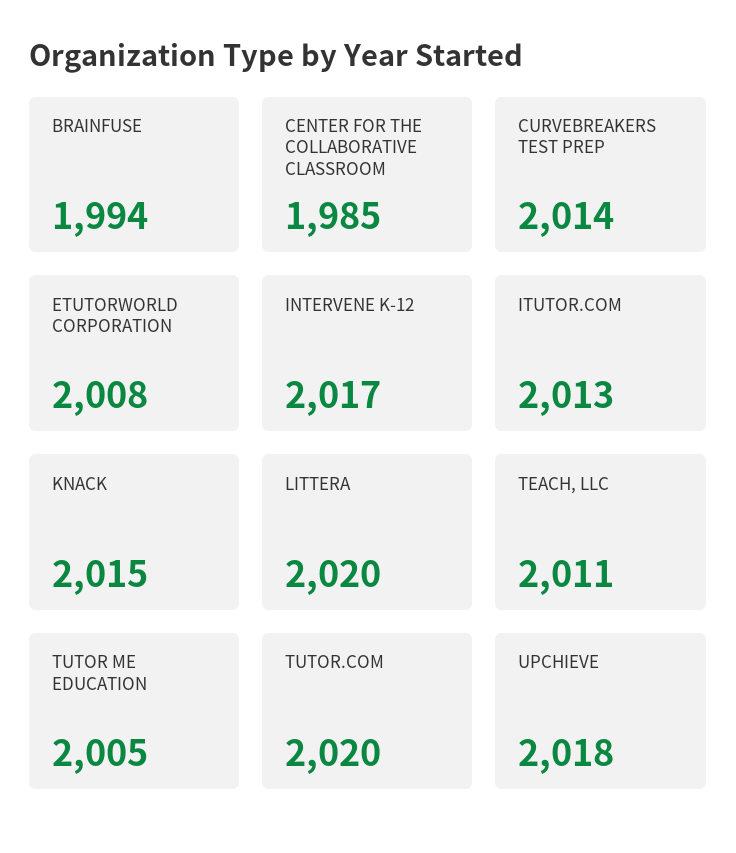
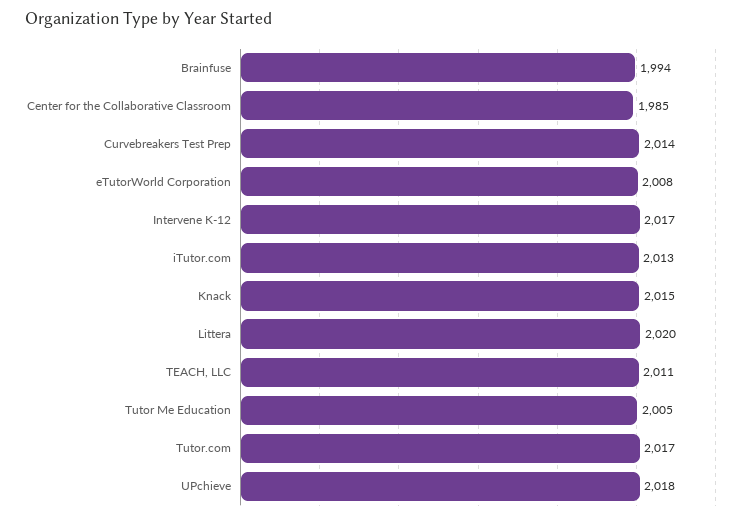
  {
    "BRAINFUSE": 1994,
    "CENTER FOR THE COLLABORATIVE CLASSROOM": 1985,
    "CURVEBREAKERS TEST PREP": 2014,
    "ETUTORWORLD CORPORATION": 2008,
    "INTERVENE K-12": 2017,
    "ITUTOR.COM": 2013,
    "KNACK": 2015,
    "LITTERA": 2020,
    "TEACH, LLC": 2011,
    "TUTOR ME EDUCATION": 2005,
-   "TUTOR.COM": 2020,
+   "TUTOR.COM": 2017,
    "UPCHIEVE": 2018
  }

